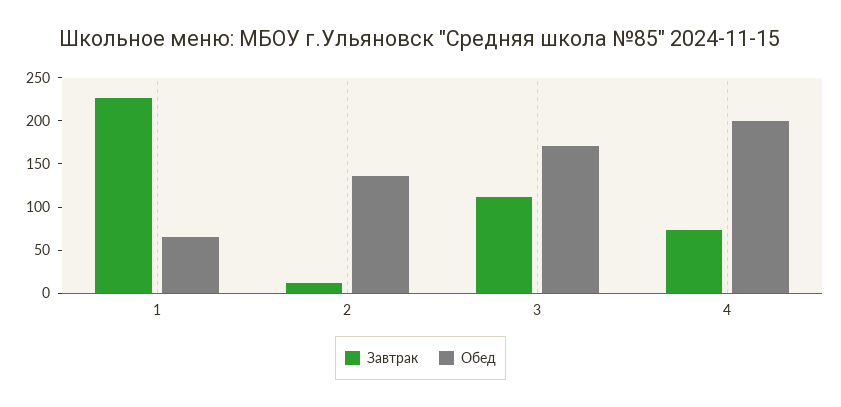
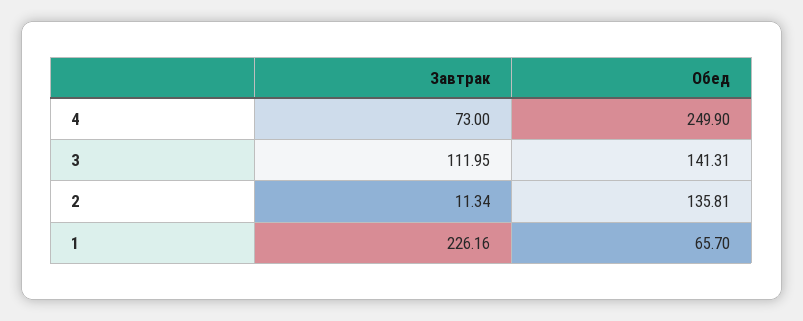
  {
    "Завтрак": {
      "1": 226.16,
      "2": 11.34,
      "3": 111.95,
      "4": 73
    },
    "Обед": {
      "1": 65.7,
      "2": 135.81,
-     "3": 170,
+     "3": 141.31,
-     "4": 200
+     "4": 249.9
    }
  }

